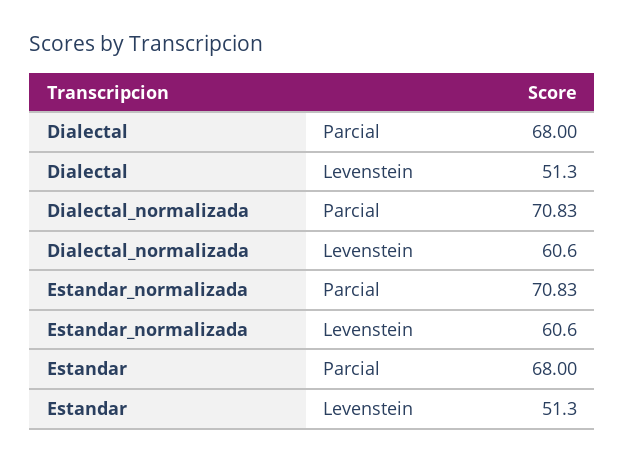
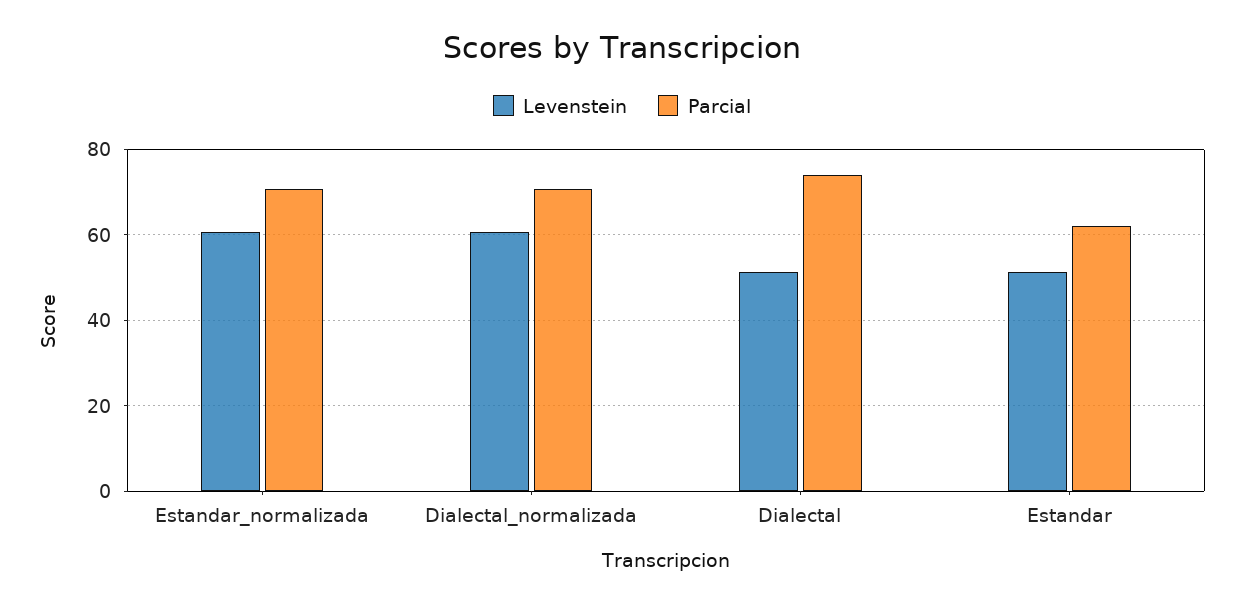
  {
    "Parcial": {
-     "Dialectal": 68,
+     "Dialectal": 74,
      "Dialectal_normalizada": 70.83,
      "Estandar_normalizada": 70.83,
-     "Estandar": 68
+     "Estandar": 62
    },
    "Levenstein": {
      "Dialectal": 51.3,
      "Dialectal_normalizada": 60.6,
      "Estandar_normalizada": 60.6,
      "Estandar": 51.3
    }
  }

